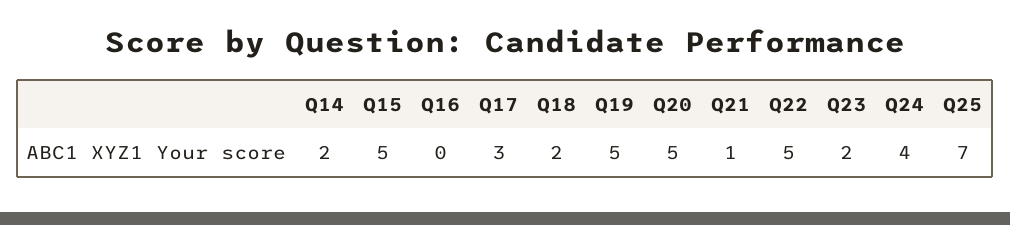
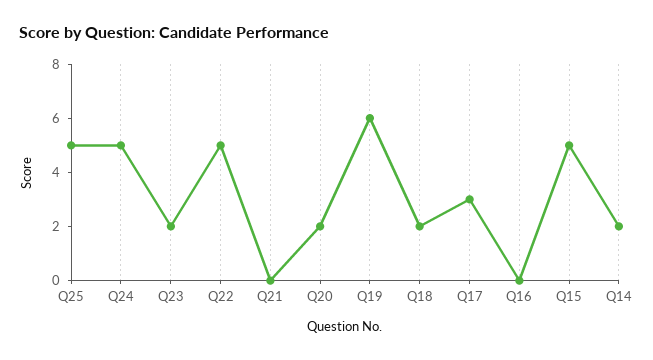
  {
    "Q14": 2,
    "Q15": 5,
    "Q16": 0,
    "Q17": 3,
    "Q18": 2,
-   "Q19": 5,
+   "Q19": 6,
-   "Q20": 5,
+   "Q20": 2,
-   "Q21": 1,
+   "Q21": 0,
    "Q22": 5,
    "Q23": 2,
-   "Q24": 4,
+   "Q24": 5,
-   "Q25": 7
+   "Q25": 5
  }

